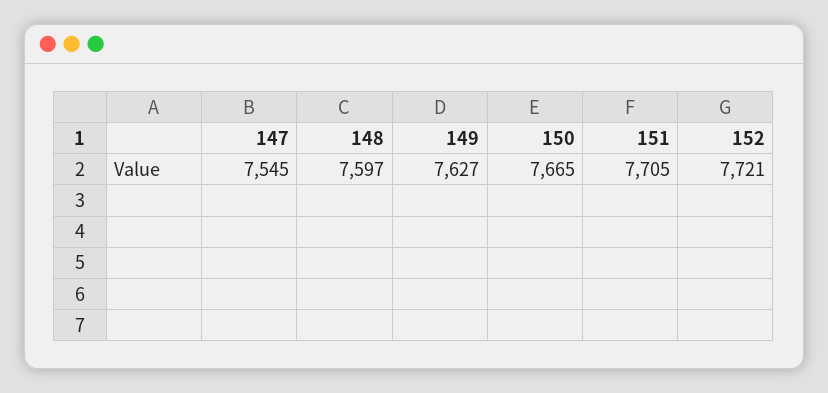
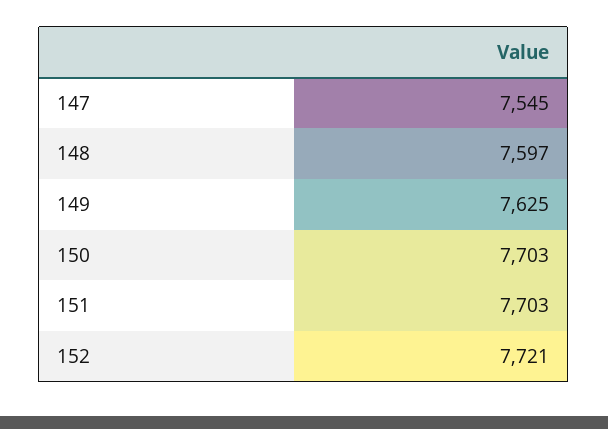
  {
    "147": 7545,
    "148": 7597,
-   "149": 7627,
+   "149": 7625,
-   "150": 7665,
+   "150": 7703,
-   "151": 7705,
+   "151": 7703,
    "152": 7721
  }

